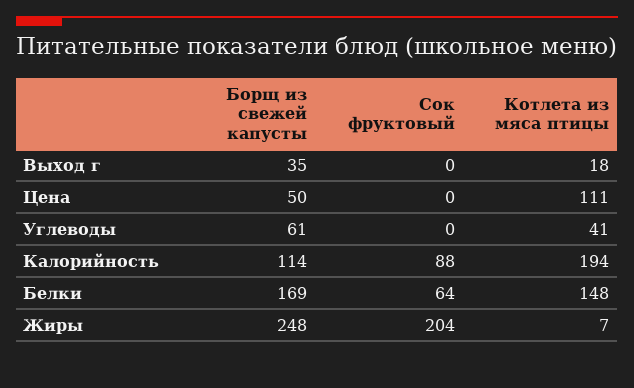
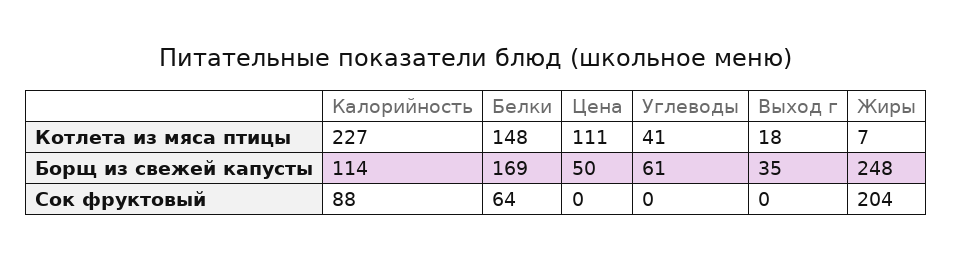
  {
    "Борщ из свежей капусты": {
      "Выход г": 35,
      "Цена": 50,
      "Углеводы": 61,
      "Калорийность": 114,
      "Белки": 169,
      "Жиры": 248
    },
    "Сок фруктовый": {
      "Выход г": 0,
      "Цена": 0,
      "Углеводы": 0,
      "Калорийность": 88,
      "Белки": 64,
      "Жиры": 204
    },
    "Котлета из мяса птицы": {
      "Выход г": 18,
      "Цена": 111,
      "Углеводы": 41,
-     "Калорийность": 194,
+     "Калорийность": 227,
      "Белки": 148,
      "Жиры": 7
    }
  }

